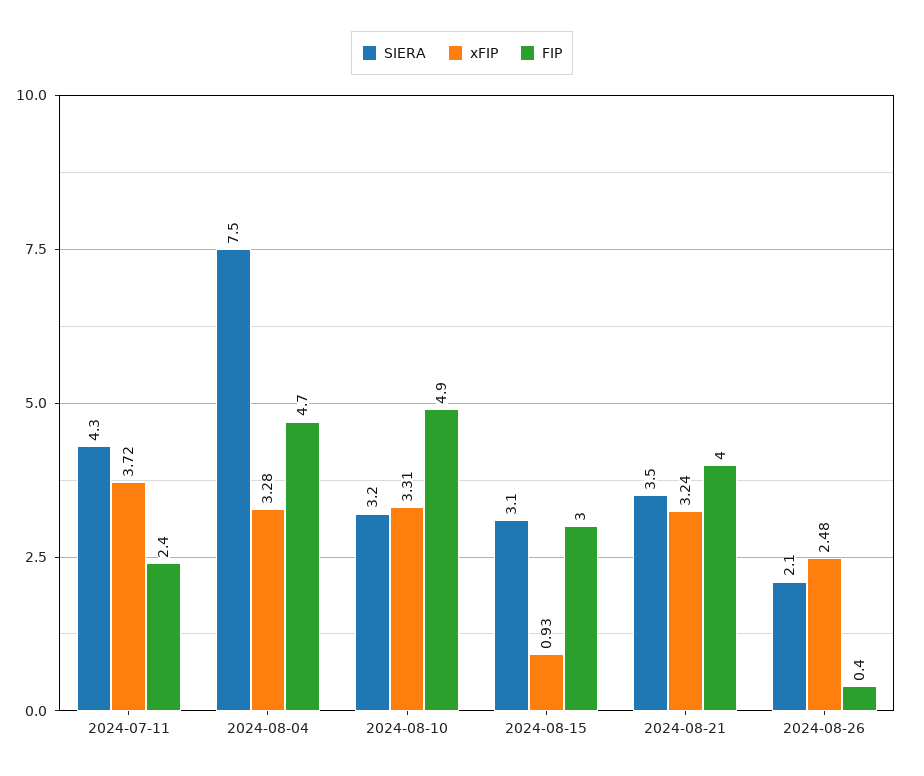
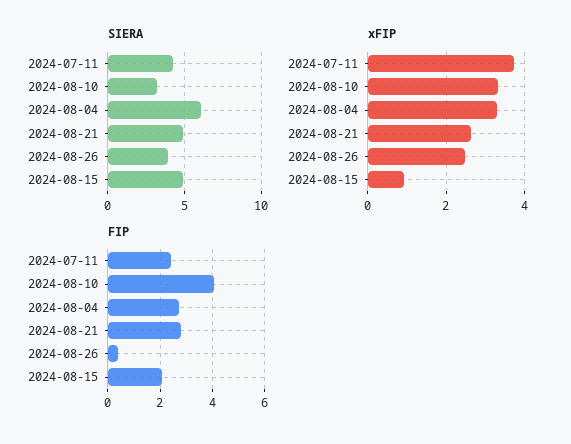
  {
    "SIERA": {
      "2024-07-11": 4.3,
-     "2024-08-04": 7.5,
+     "2024-08-04": 6,
      "2024-08-10": 3.2,
-     "2024-08-15": 3.1,
+     "2024-08-15": 5,
-     "2024-08-21": 3.5,
+     "2024-08-21": 5,
-     "2024-08-26": 2.1
+     "2024-08-26": 4
    },
    "xFIP": {
      "2024-07-11": 3.72,
      "2024-08-04": 3.28,
      "2024-08-10": 3.31,
      "2024-08-15": 0.93,
-     "2024-08-21": 3.24,
+     "2024-08-21": 2.6,
      "2024-08-26": 2.48
    },
    "FIP": {
      "2024-07-11": 2.4,
-     "2024-08-04": 4.7,
+     "2024-08-04": 2.75,
-     "2024-08-10": 4.9,
+     "2024-08-10": 4,
-     "2024-08-15": 3,
+     "2024-08-15": 2,
-     "2024-08-21": 4,
+     "2024-08-21": 2.75,
      "2024-08-26": 0.4
    }
  }

